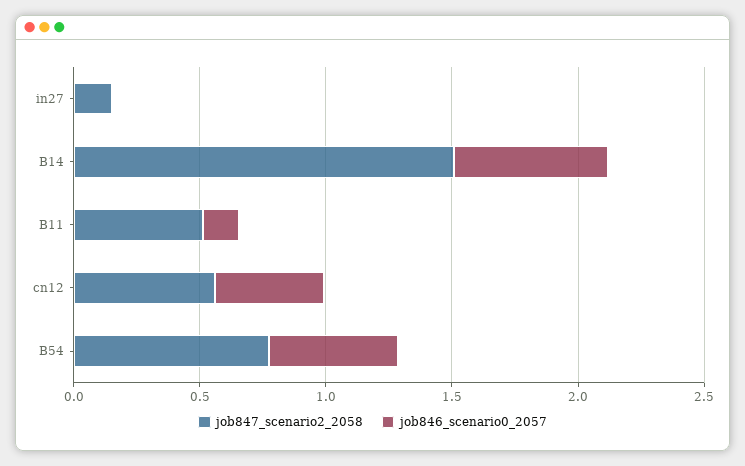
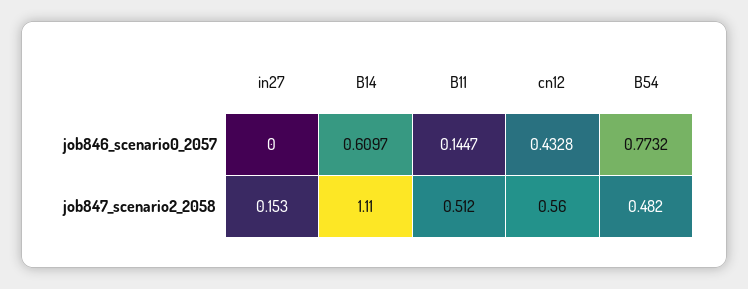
  {
    "job847_scenario2_2058": {
      "in27": 0.153,
-     "B14": 1.5,
+     "B14": 1.11,
      "B11": 0.512,
      "cn12": 0.56,
-     "B54": 0.8
+     "B54": 0.482
    },
    "job846_scenario0_2057": {
      "in27": 0,
      "B14": 0.6097,
      "B11": 0.1447,
      "cn12": 0.4328,
-     "B54": 0.5
+     "B54": 0.7732
    }
  }

